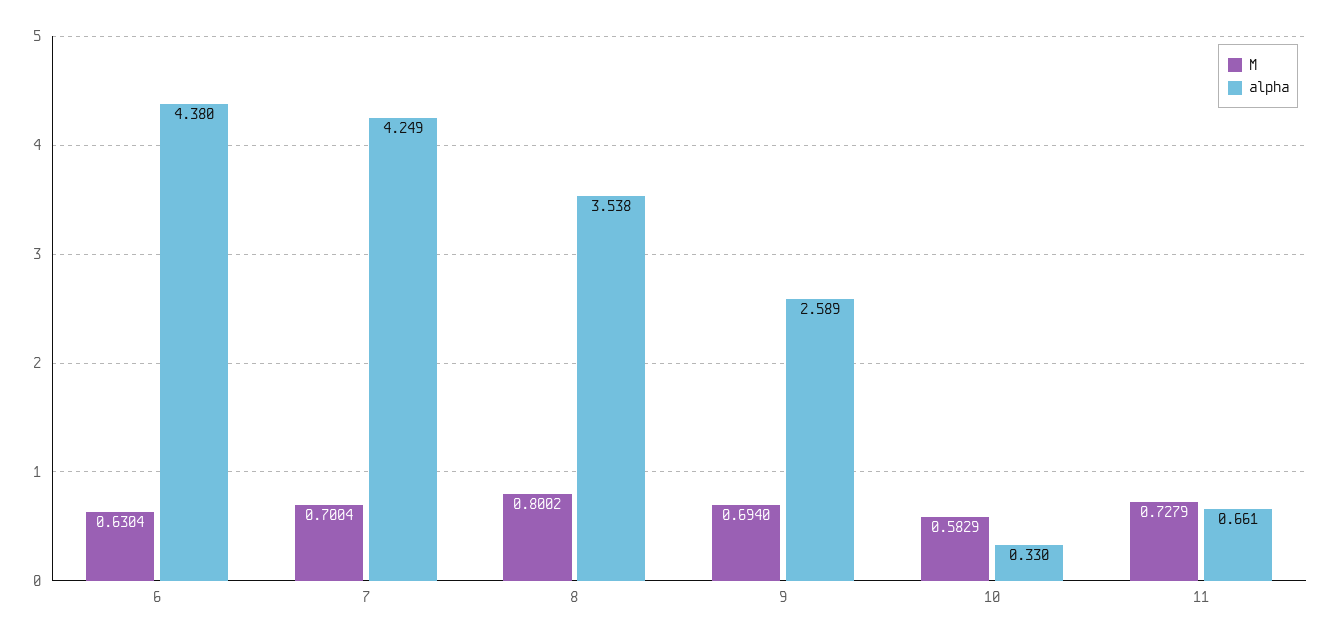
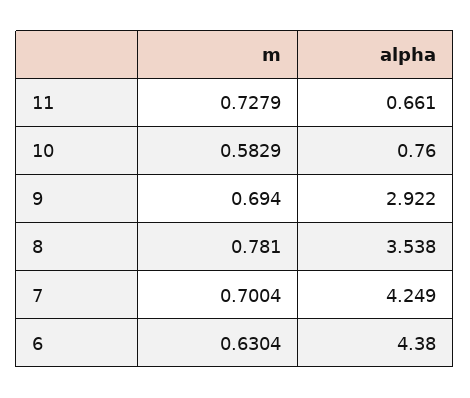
  {
    "M": {
      "6": 0.6304,
      "7": 0.7004,
-     "8": 0.8002,
+     "8": 0.781,
      "9": 0.694,
      "10": 0.5829,
      "11": 0.7279
    },
    "alpha": {
      "6": 4.38,
      "7": 4.249,
      "8": 3.538,
-     "9": 2.589,
+     "9": 2.922,
-     "10": 0.33,
+     "10": 0.76,
      "11": 0.661
    }
  }

